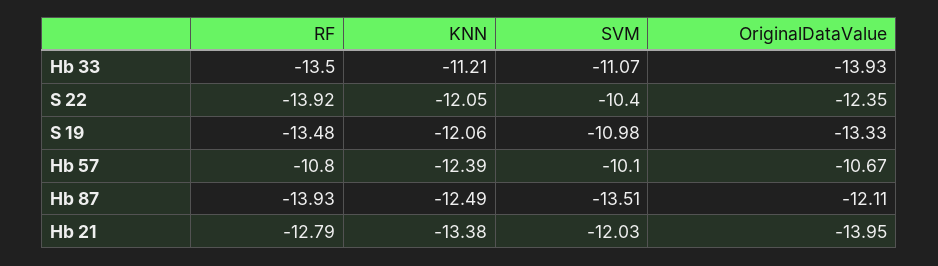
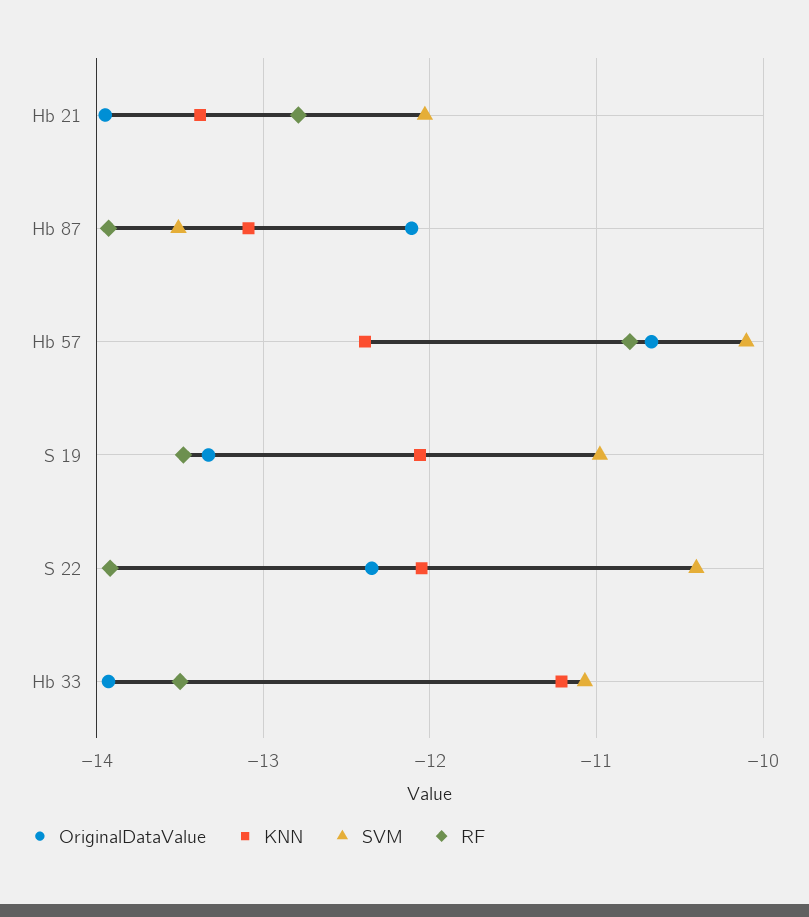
  {
    "RF": {
      "Hb 33": -13.5,
      "S 22": -13.92,
      "S 19": -13.48,
      "Hb 57": -10.8,
      "Hb 87": -13.93,
      "Hb 21": -12.79
    },
    "KNN": {
      "Hb 33": -11.21,
      "S 22": -12.05,
      "S 19": -12.06,
      "Hb 57": -12.39,
-     "Hb 87": -12.49,
+     "Hb 87": -13.1,
      "Hb 21": -13.38
    },
    "SVM": {
      "Hb 33": -11.07,
      "S 22": -10.4,
      "S 19": -10.98,
      "Hb 57": -10.1,
      "Hb 87": -13.51,
      "Hb 21": -12.03
    },
    "OriginalDataValue": {
      "Hb 33": -13.93,
      "S 22": -12.35,
      "S 19": -13.33,
      "Hb 57": -10.67,
      "Hb 87": -12.11,
      "Hb 21": -13.95
    }
  }

